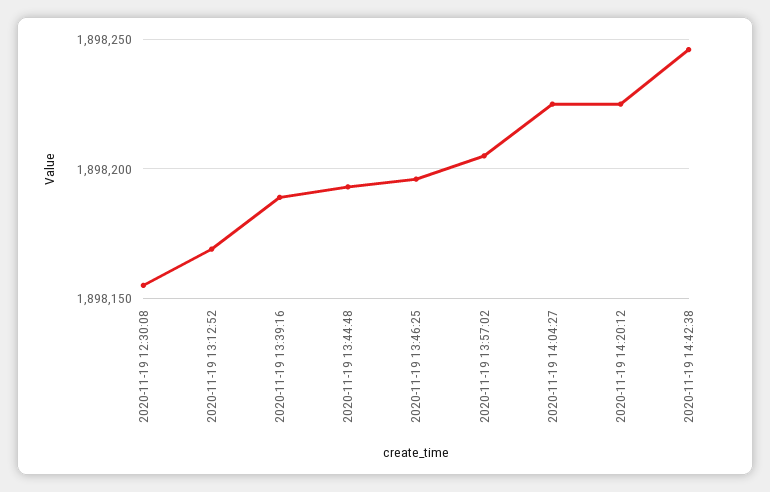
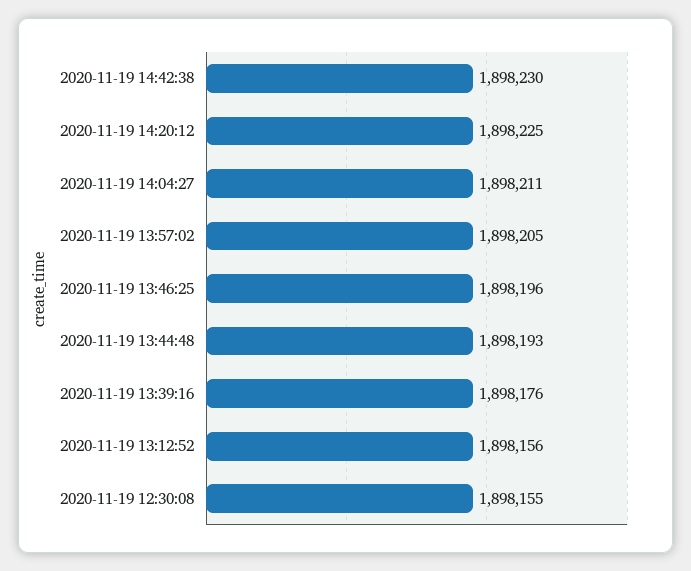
  {
    "2020-11-19 12:30:08": 1898155,
-   "2020-11-19 13:12:52": 1898170,
+   "2020-11-19 13:12:52": 1898156,
-   "2020-11-19 13:39:16": 1898190,
+   "2020-11-19 13:39:16": 1898176,
    "2020-11-19 13:44:48": 1898193,
    "2020-11-19 13:46:25": 1898196,
    "2020-11-19 13:57:02": 1898205,
-   "2020-11-19 14:04:27": 1898225,
+   "2020-11-19 14:04:27": 1898211,
    "2020-11-19 14:20:12": 1898225,
-   "2020-11-19 14:42:38": 1898245
+   "2020-11-19 14:42:38": 1898230
  }

